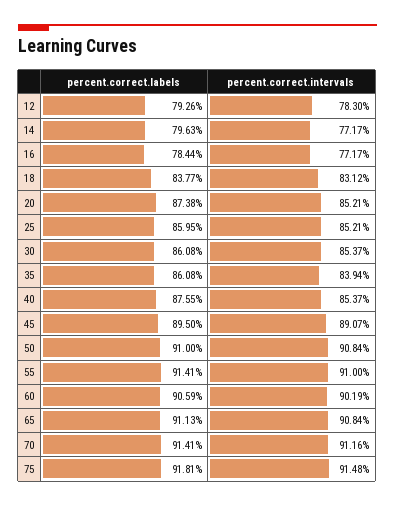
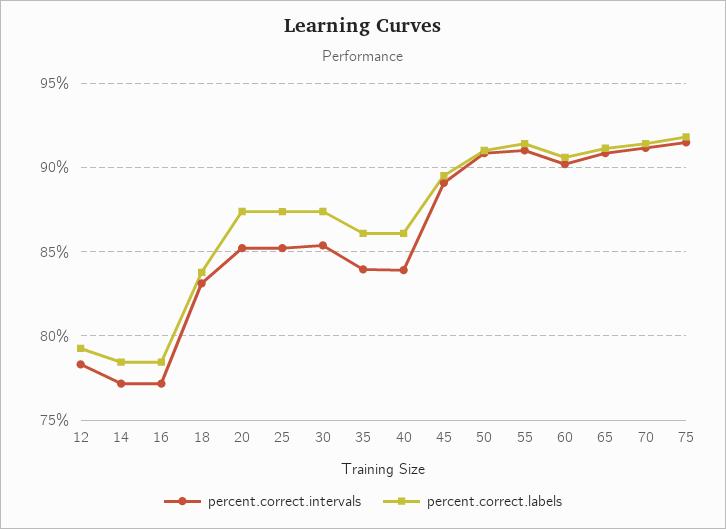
  {
    "percent.correct.labels": {
      "12": 79.26,
-     "14": 79.63,
+     "14": 78.5,
      "16": 78.44,
      "18": 83.77,
      "20": 87.38,
-     "25": 85.95,
+     "25": 87.5,
-     "30": 86.08,
+     "30": 87.5,
      "35": 86.08,
-     "40": 87.55,
+     "40": 86,
      "45": 89.5,
      "50": 91,
      "55": 91.41,
      "60": 90.59,
      "65": 91.13,
      "70": 91.41,
      "75": 91.81
    },
    "percent.correct.intervals": {
      "12": 78.3,
      "14": 77.17,
      "16": 77.17,
      "18": 83.12,
      "20": 85.21,
      "25": 85.21,
      "30": 85.37,
      "35": 83.94,
-     "40": 85.37,
+     "40": 84,
      "45": 89.07,
      "50": 90.84,
      "55": 91,
      "60": 90.19,
      "65": 90.84,
      "70": 91.16,
      "75": 91.48
    }
  }

